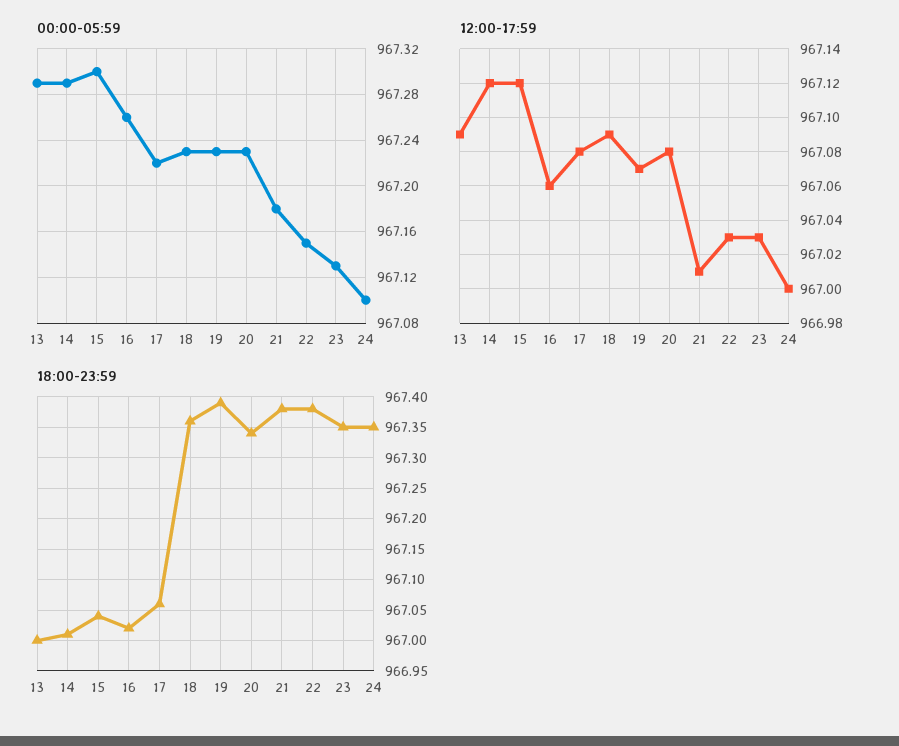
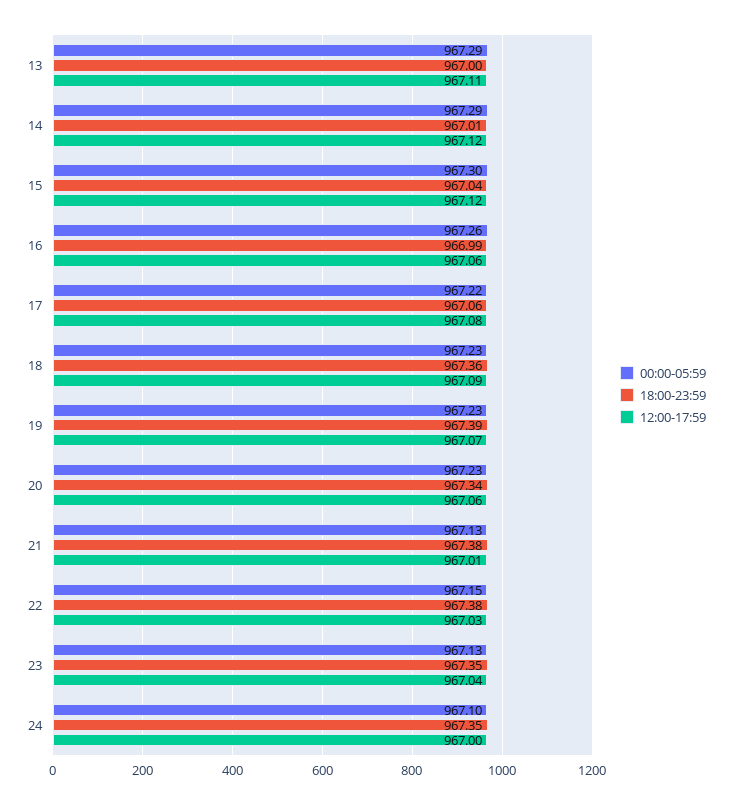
  {
    "00:00-05:59": {
      "13": 967.29,
      "14": 967.29,
      "15": 967.3,
      "16": 967.26,
      "17": 967.22,
      "18": 967.23,
      "19": 967.23,
      "20": 967.23,
-     "21": 967.18,
+     "21": 967.13,
      "22": 967.15,
      "23": 967.13,
      "24": 967.1
    },
    "12:00-17:59": {
-     "13": 967.09,
+     "13": 967.11,
      "14": 967.12,
      "15": 967.12,
      "16": 967.06,
      "17": 967.08,
      "18": 967.09,
      "19": 967.07,
-     "20": 967.08,
+     "20": 967.06,
      "21": 967.01,
      "22": 967.03,
-     "23": 967.03,
+     "23": 967.04,
      "24": 967
    },
    "18:00-23:59": {
      "13": 967,
      "14": 967.01,
      "15": 967.04,
-     "16": 967.02,
+     "16": 966.99,
      "17": 967.06,
      "18": 967.36,
      "19": 967.39,
      "20": 967.34,
      "21": 967.38,
      "22": 967.38,
      "23": 967.35,
      "24": 967.35
    }
  }

